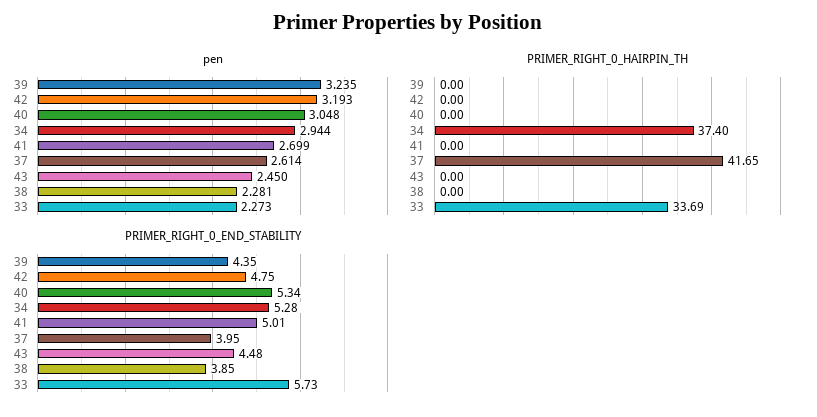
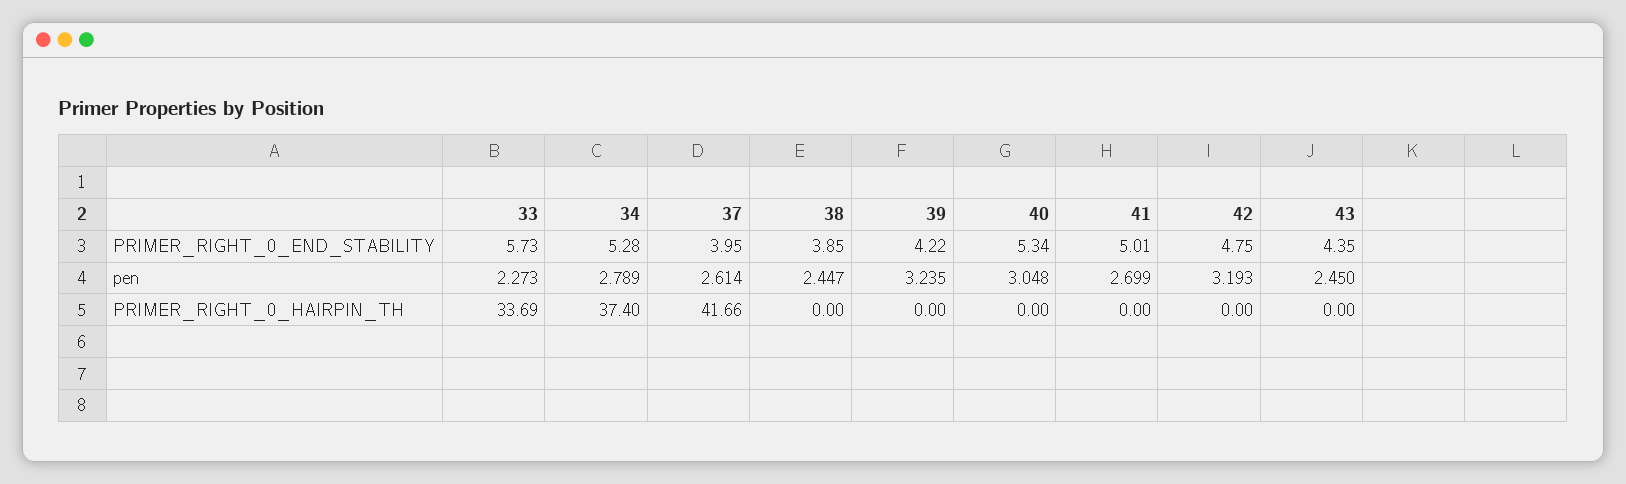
  {
    "pen": {
      "39": 3.235,
      "42": 3.193,
      "40": 3.048,
-     "34": 2.944,
+     "34": 2.789,
      "41": 2.699,
      "37": 2.614,
      "43": 2.45,
-     "38": 2.281,
+     "38": 2.447,
      "33": 2.273
    },
    "PRIMER_RIGHT_0_HAIRPIN_TH": {
      "39": 0,
      "42": 0,
      "40": 0,
      "34": 37.4,
      "41": 0,
-     "37": 41.65,
+     "37": 41.66,
      "43": 0,
      "38": 0,
      "33": 33.69
    },
    "PRIMER_RIGHT_0_END_STABILITY": {
-     "39": 4.35,
+     "39": 4.22,
      "42": 4.75,
      "40": 5.34,
      "34": 5.28,
      "41": 5.01,
      "37": 3.95,
-     "43": 4.48,
+     "43": 4.35,
      "38": 3.85,
      "33": 5.73
    }
  }

